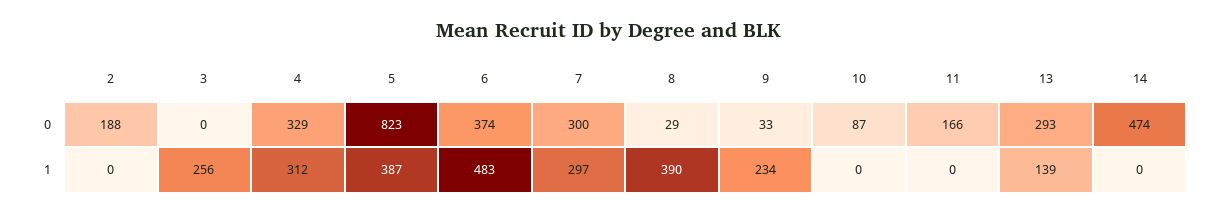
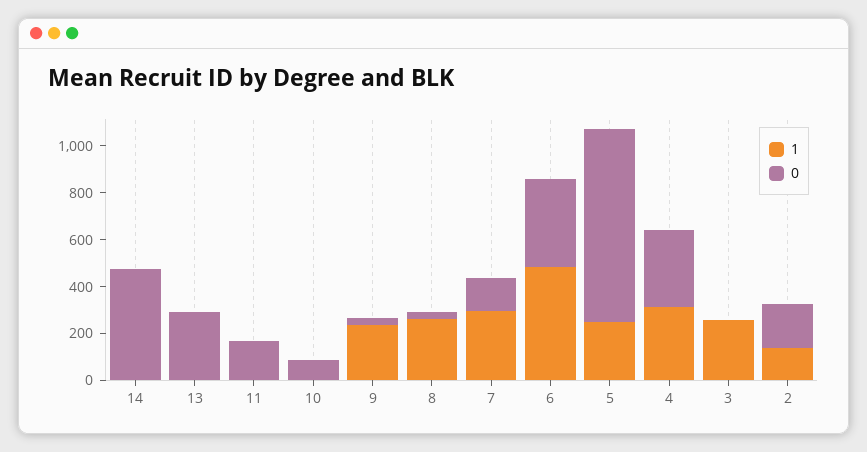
  {
    "0": {
      "2": 188,
      "3": 0,
      "4": 329,
      "5": 823,
      "6": 374,
-     "7": 300,
+     "7": 150,
      "8": 29,
      "9": 33,
      "10": 87,
      "11": 166,
      "13": 293,
      "14": 474
    },
    "1": {
-     "2": 0,
+     "2": 150,
      "3": 256,
      "4": 312,
-     "5": 387,
+     "5": 250,
      "6": 483,
      "7": 297,
-     "8": 390,
+     "8": 250,
      "9": 234,
      "10": 0,
      "11": 0,
-     "13": 139,
+     "13": 0,
      "14": 0
    }
  }

